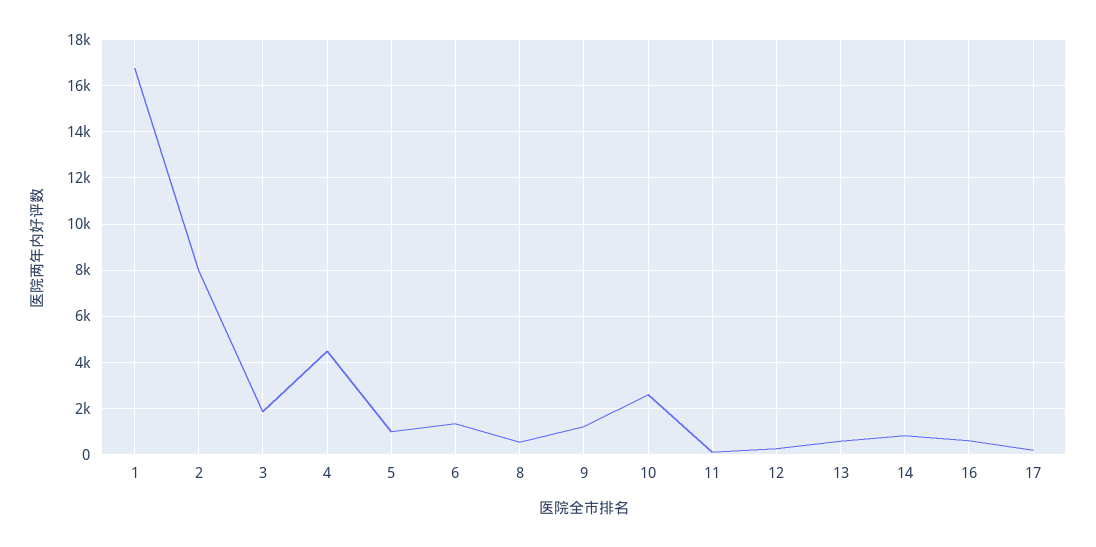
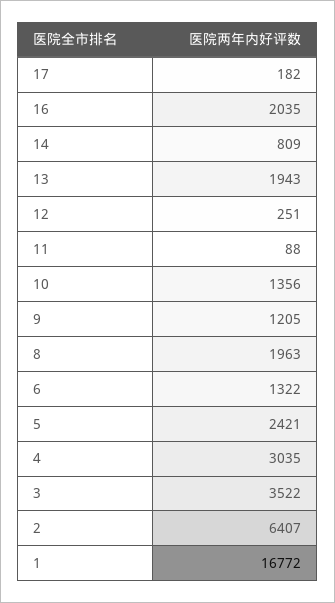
  {
    "1": 16772,
-   "2": 8000,
+   "2": 6407,
-   "3": 2000,
+   "3": 3522,
-   "4": 4500,
+   "4": 3035,
-   "5": 1000,
+   "5": 2421,
    "6": 1322,
-   "8": 500,
+   "8": 1963,
    "9": 1205,
-   "10": 2500,
+   "10": 1356,
    "11": 88,
    "12": 251,
-   "13": 500,
+   "13": 1943,
    "14": 809,
-   "16": 500,
+   "16": 2035,
    "17": 182
  }

